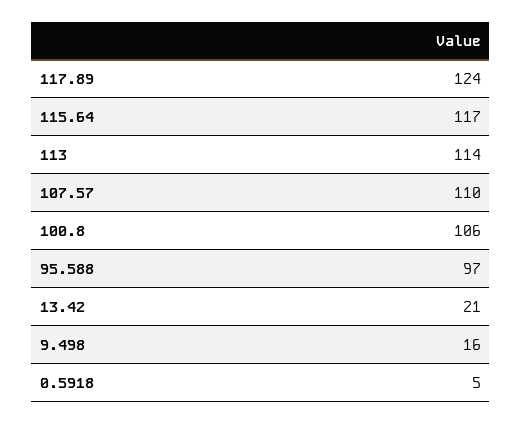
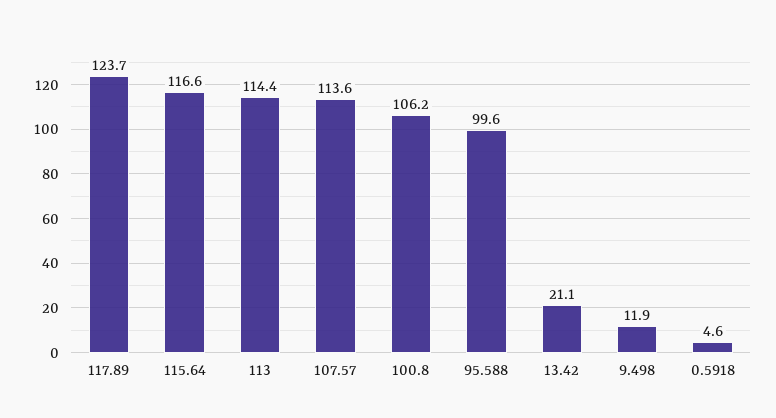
  {
    "117.89": 123.7,
    "115.64": 116.6,
    "113": 114.4,
-   "107.57": 110,
+   "107.57": 113.6,
    "100.8": 106.2,
-   "95.588": 97,
+   "95.588": 99.6,
    "13.42": 21.1,
-   "9.498": 16,
+   "9.498": 11.9,
    "0.5918": 4.6
  }

